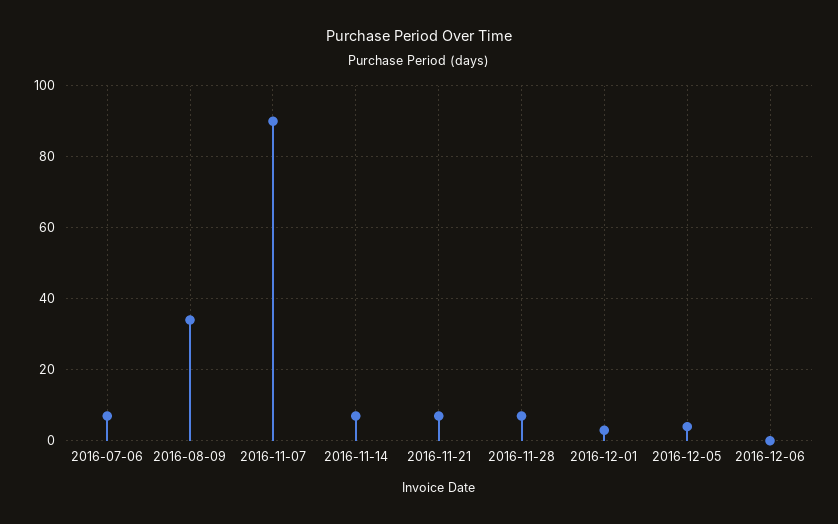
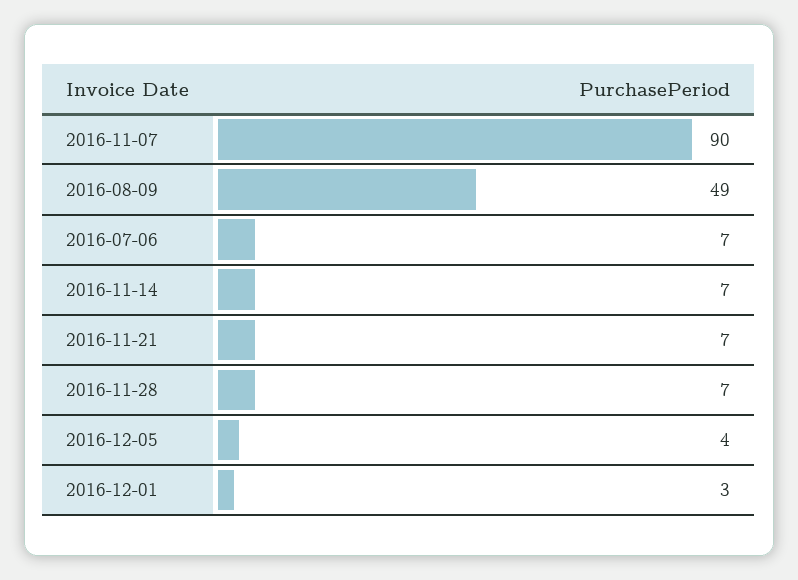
  {
    "2016-07-06": 7,
-   "2016-08-09": 35,
+   "2016-08-09": 49,
    "2016-11-07": 90,
    "2016-11-14": 7,
    "2016-11-21": 7,
    "2016-11-28": 7,
    "2016-12-01": 3,
-   "2016-12-05": 4,
+   "2016-12-05": 4
-   "2016-12-06": 0
  }

